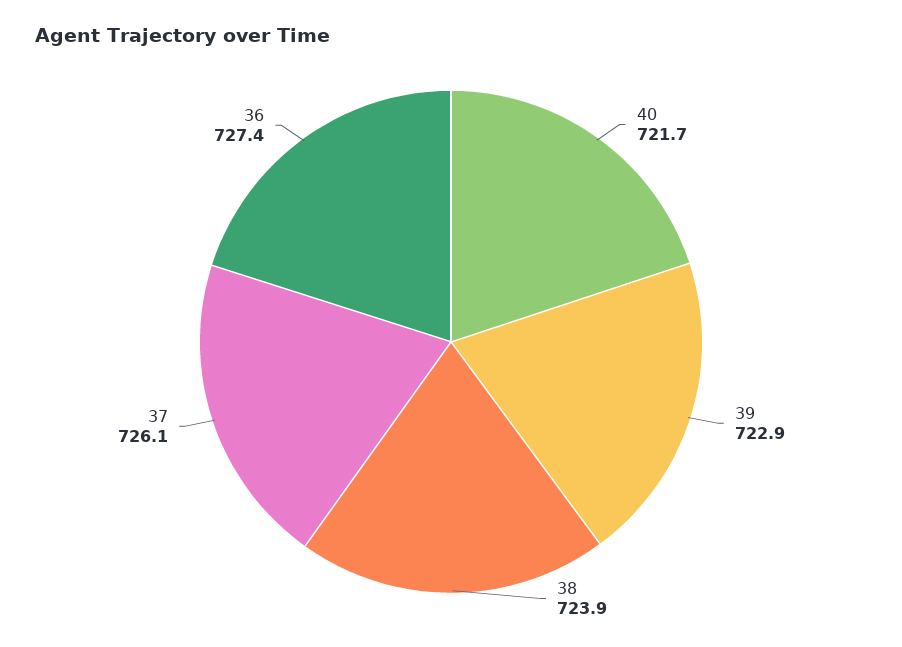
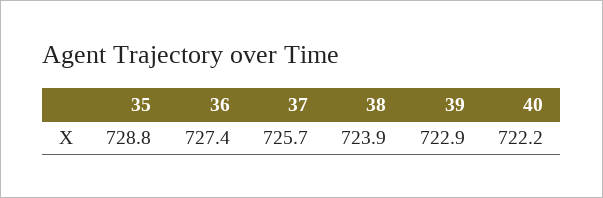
  {
-   "40": 721.7,
+   "40": 722.2,
    "39": 722.9,
    "38": 723.9,
-   "37": 726.1,
+   "37": 725.7,
-   "36": 727.4
+   "36": 727.4,
+   "35": 728.8
  }

